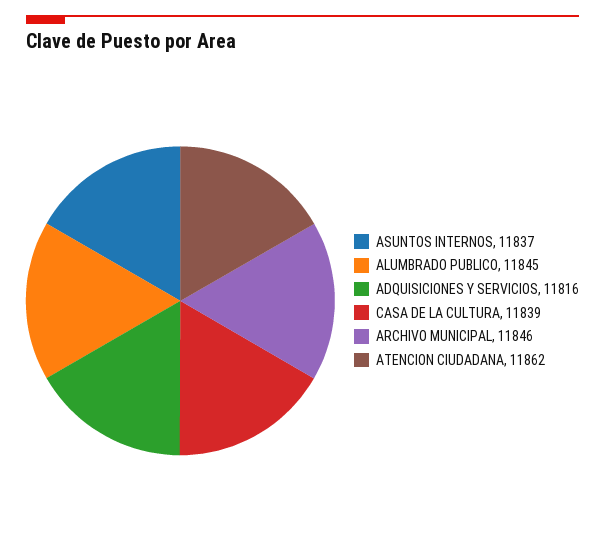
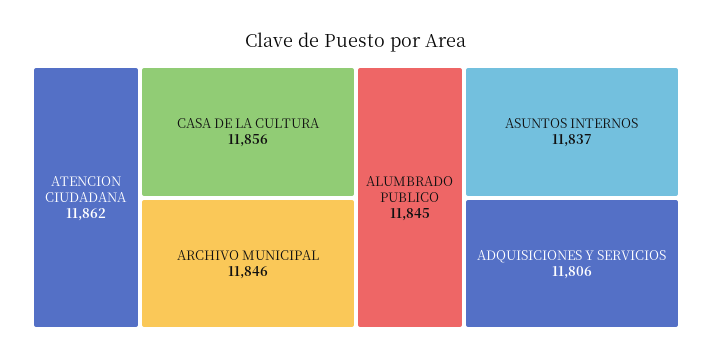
  {
    "ASUNTOS INTERNOS": 11837,
    "ALUMBRADO PUBLICO": 11845,
-   "ADQUISICIONES Y SERVICIOS": 11816,
+   "ADQUISICIONES Y SERVICIOS": 11806,
-   "CASA DE LA CULTURA": 11839,
+   "CASA DE LA CULTURA": 11856,
    "ARCHIVO MUNICIPAL": 11846,
    "ATENCION CIUDADANA": 11862
  }

